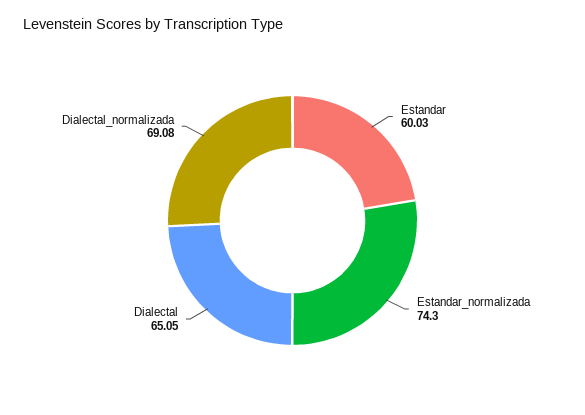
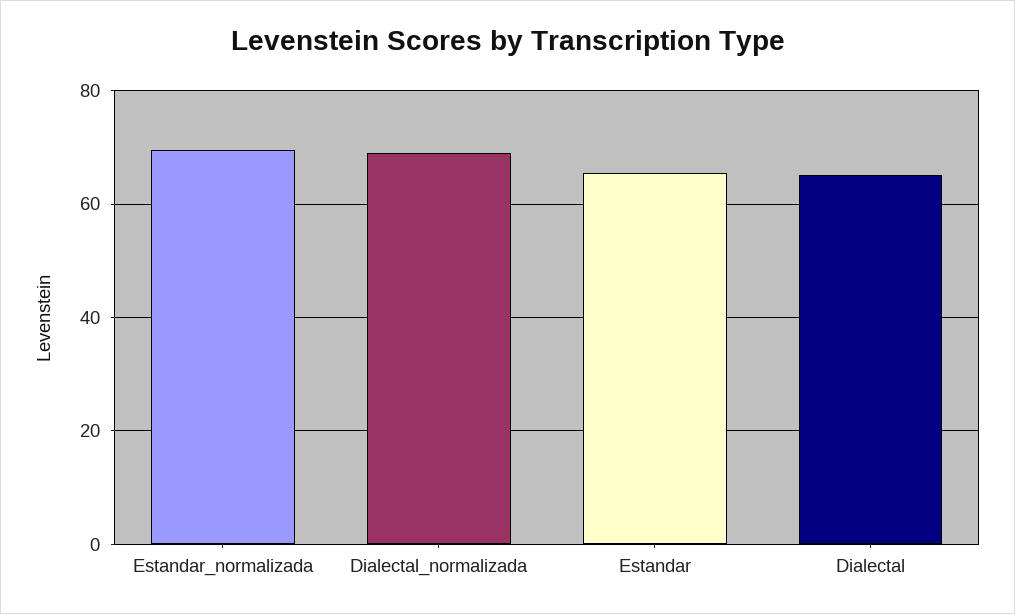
  {
-   "Estandar": 60.03,
+   "Estandar": 66,
-   "Estandar_normalizada": 74.3,
+   "Estandar_normalizada": 70,
    "Dialectal": 65.05,
    "Dialectal_normalizada": 69.08
  }

